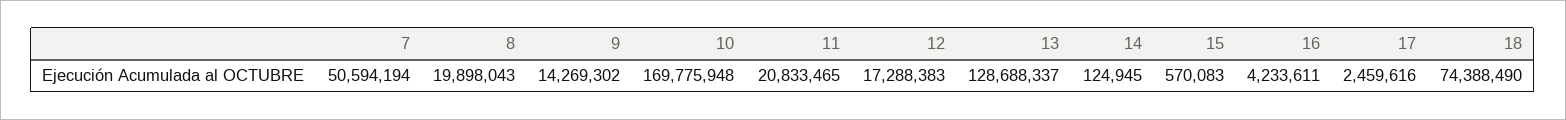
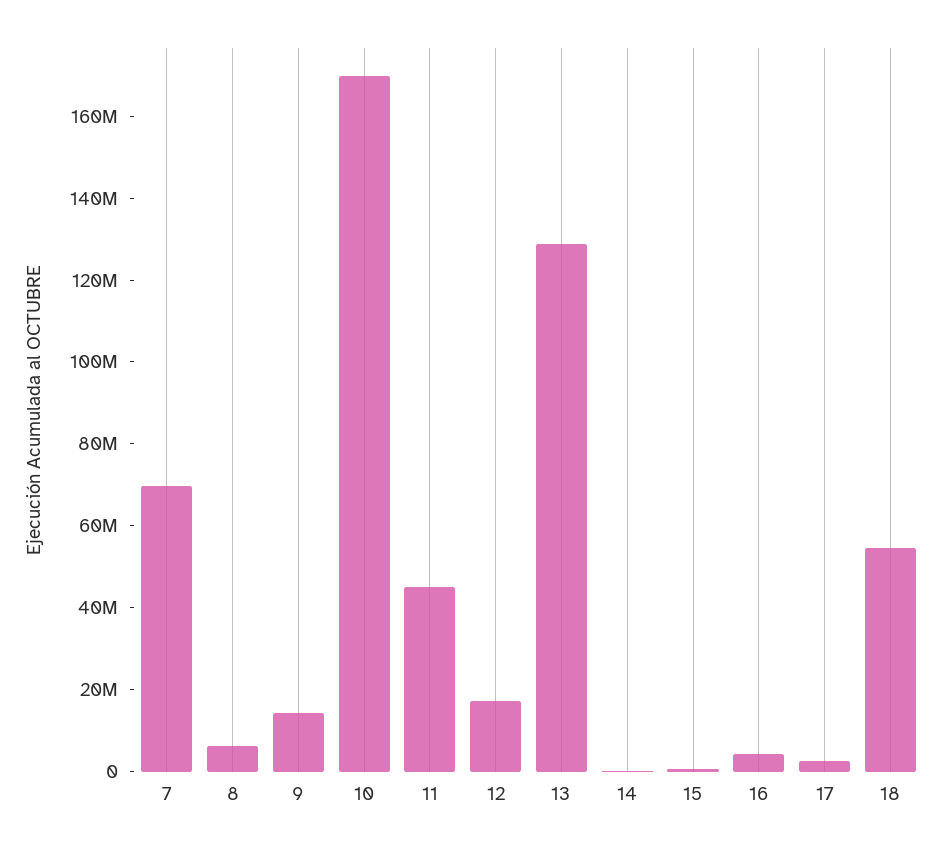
  {
-   "7": 50594194,
+   "7": 70000000,
-   "8": 19898043,
+   "8": 5000000,
    "9": 14269302,
    "10": 169775948,
-   "11": 20833465,
+   "11": 45000000,
    "12": 17288383,
    "13": 128688337,
    "14": 124945,
    "15": 570083,
    "16": 4233611,
    "17": 2459616,
-   "18": 74388490
+   "18": 55000000
  }

